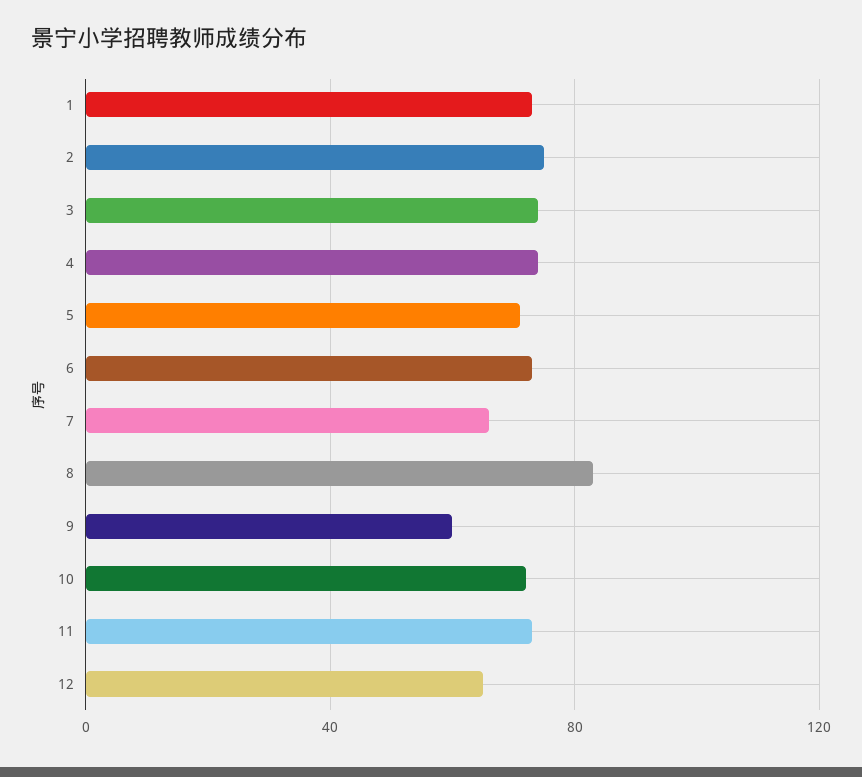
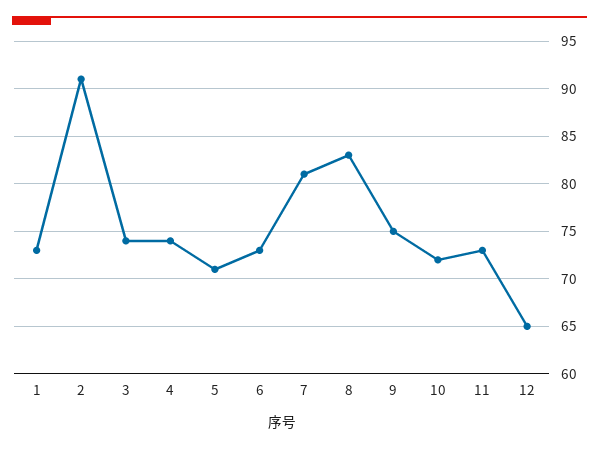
  {
    "1": 73,
-   "2": 75,
+   "2": 91,
    "3": 74,
    "4": 74,
    "5": 71,
    "6": 73,
-   "7": 65,
+   "7": 81,
    "8": 83,
-   "9": 60,
+   "9": 75,
    "10": 72,
    "11": 73,
    "12": 65
  }

